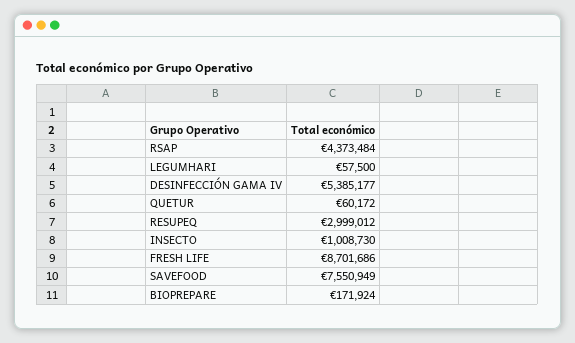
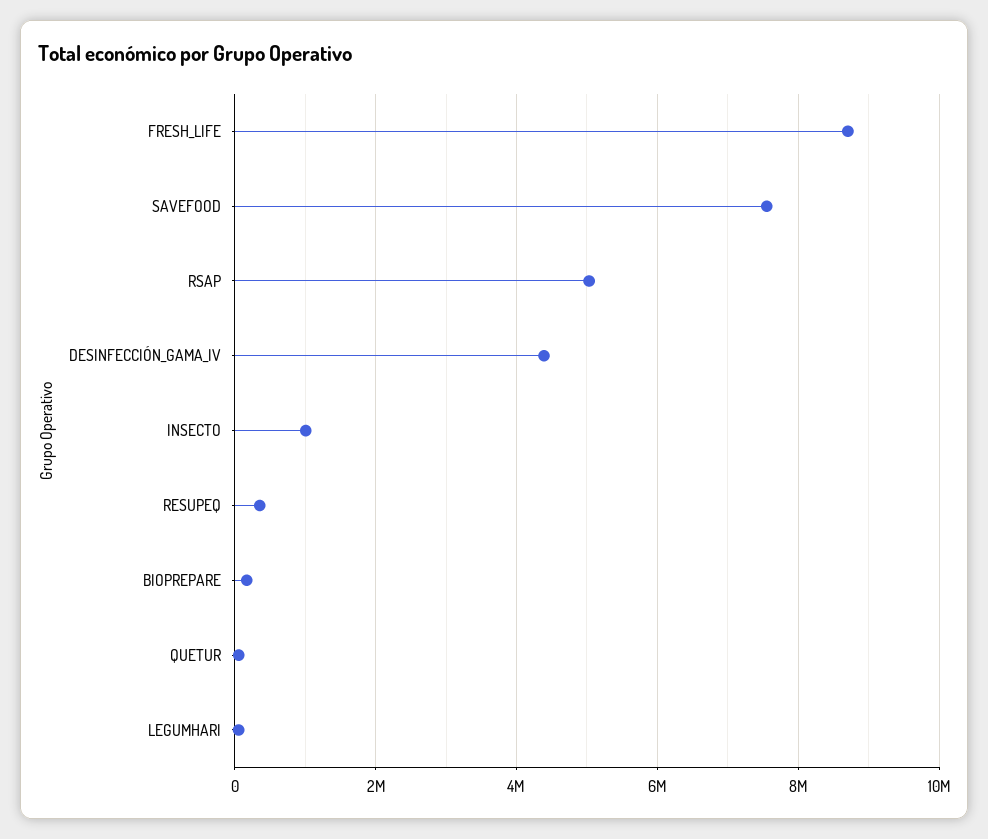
  {
-   "RSAP": 4373484,
+   "RSAP": 5000000,
    "LEGUMHARI": 57500,
-   "DESINFECCIÓN GAMA IV": 5385177,
+   "DESINFECCIÓN GAMA IV": 4400000,
    "QUETUR": 60172,
-   "RESUPEQ": 2999012,
+   "RESUPEQ": 400000,
    "INSECTO": 1008730,
    "FRESH LIFE": 8701686,
    "SAVEFOOD": 7550949,
    "BIOPREPARE": 171924
  }

